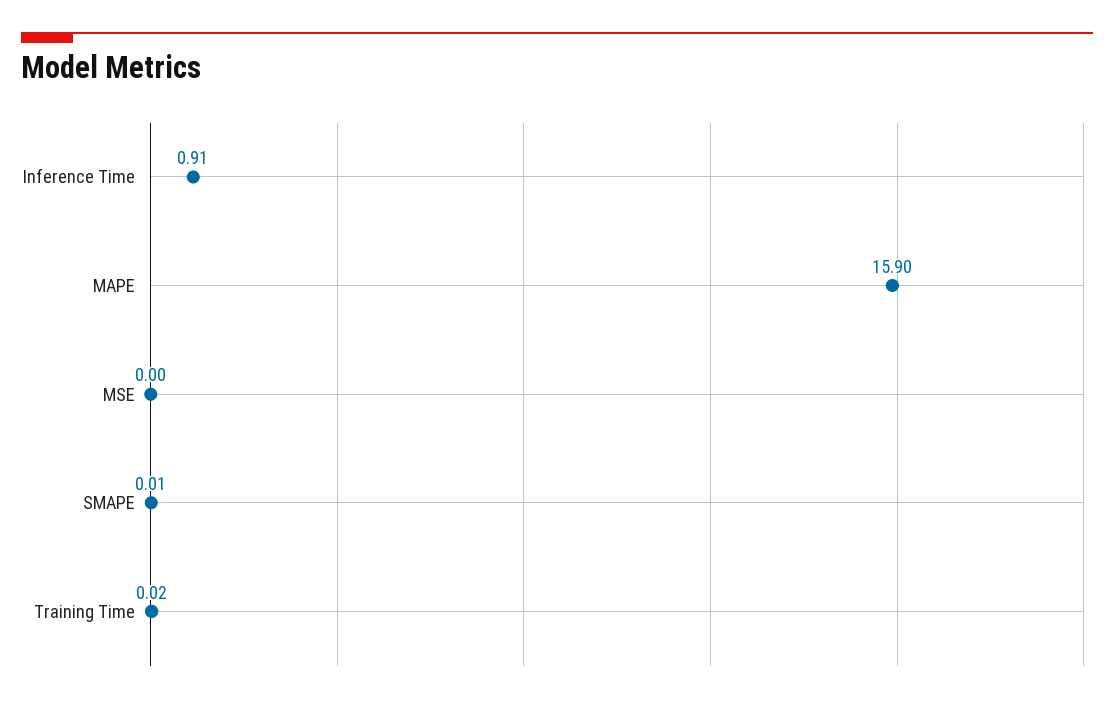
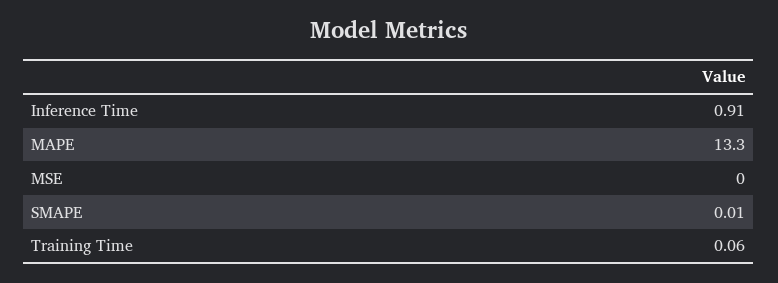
  {
    "Inference Time": 0.91,
-   "MAPE": 15.9,
+   "MAPE": 13.3,
    "MSE": 0,
    "SMAPE": 0.01,
-   "Training Time": 0.02
+   "Training Time": 0.06
  }

